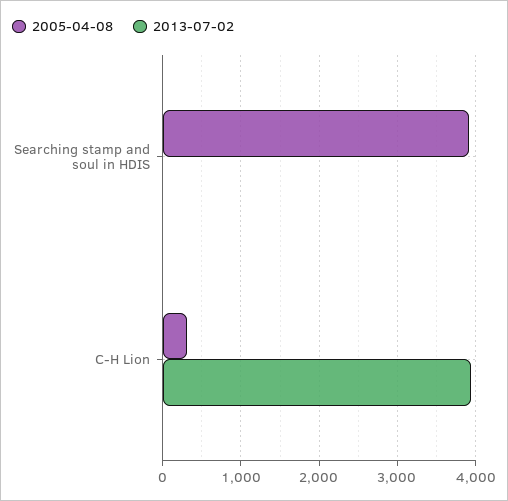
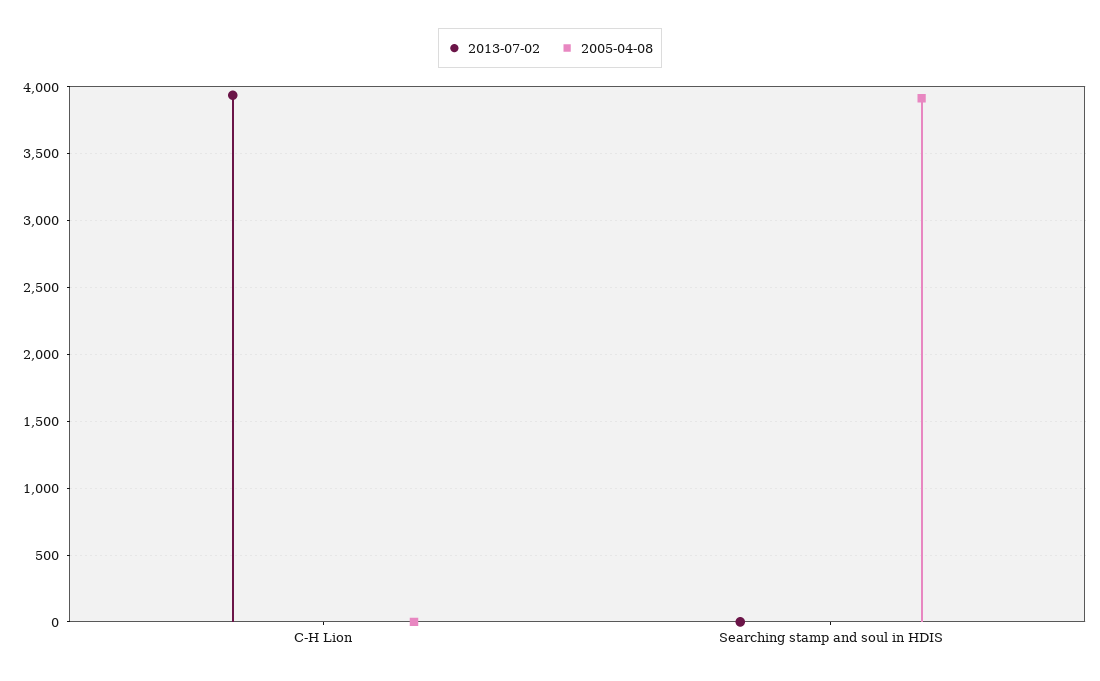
  {
    "2005-04-08": {
      "Searching stamp and soul in HDIS": 3900,
-     "C-H Lion": 300
+     "C-H Lion": 0
    },
    "2013-07-02": {
      "Searching stamp and soul in HDIS": 0,
      "C-H Lion": 3950
    }
  }

